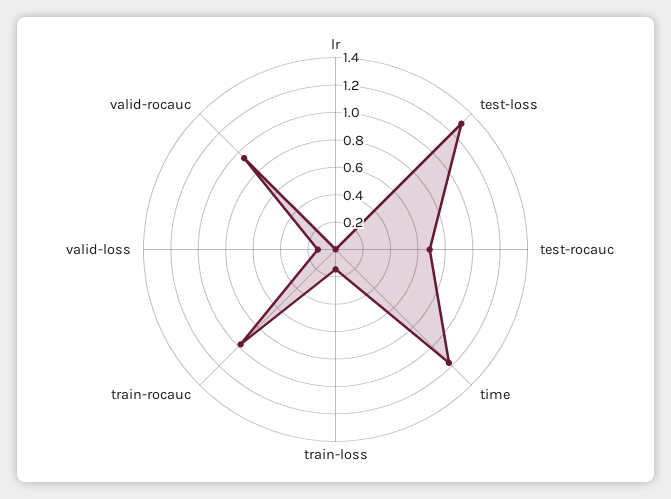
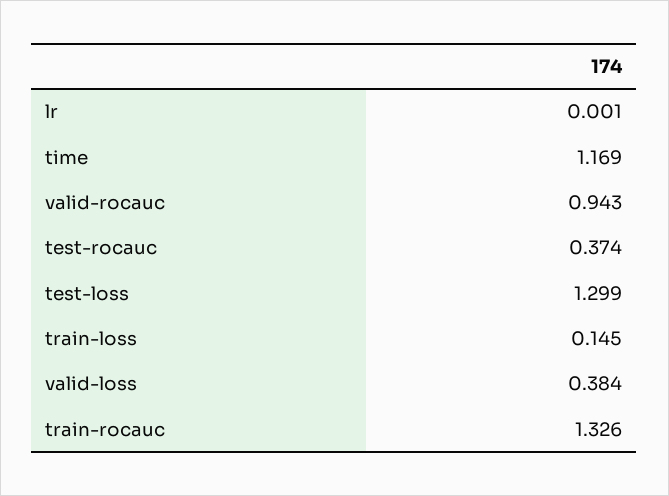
  {
    "lr": 0.001,
    "test-loss": 1.299,
-   "test-rocauc": 0.7,
+   "test-rocauc": 0.374,
    "time": 1.169,
    "train-loss": 0.145,
-   "train-rocauc": 1,
+   "train-rocauc": 1.326,
-   "valid-loss": 0.1,
+   "valid-loss": 0.384,
    "valid-rocauc": 0.943
  }

